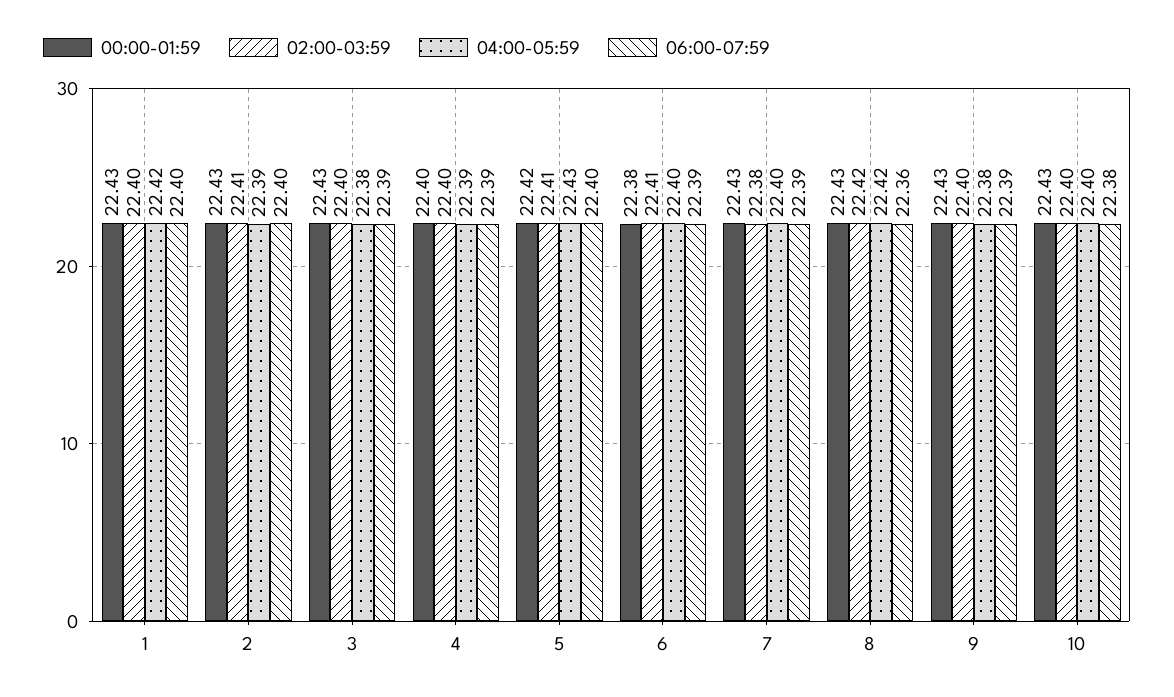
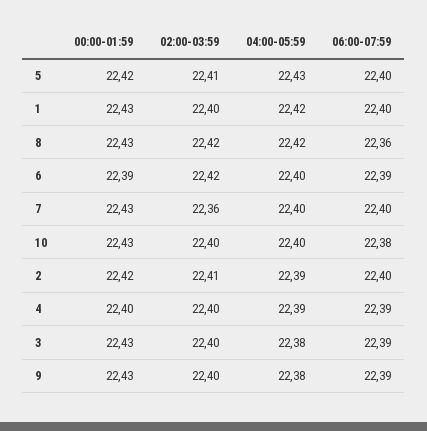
  {
    "00:00-01:59": {
      "1": 22.43,
-     "2": 22.43,
+     "2": 22.42,
      "3": 22.43,
      "4": 22.4,
      "5": 22.42,
-     "6": 22.38,
+     "6": 22.39,
      "7": 22.43,
      "8": 22.43,
      "9": 22.43,
      "10": 22.43
    },
    "02:00-03:59": {
      "1": 22.4,
      "2": 22.41,
      "3": 22.4,
      "4": 22.4,
      "5": 22.41,
-     "6": 22.41,
+     "6": 22.42,
-     "7": 22.38,
+     "7": 22.36,
      "8": 22.42,
      "9": 22.4,
      "10": 22.4
    },
    "04:00-05:59": {
      "1": 22.42,
      "2": 22.39,
      "3": 22.38,
      "4": 22.39,
      "5": 22.43,
      "6": 22.4,
      "7": 22.4,
      "8": 22.42,
      "9": 22.38,
      "10": 22.4
    },
    "06:00-07:59": {
      "1": 22.4,
      "2": 22.4,
      "3": 22.39,
      "4": 22.39,
      "5": 22.4,
      "6": 22.39,
-     "7": 22.39,
+     "7": 22.4,
      "8": 22.36,
      "9": 22.39,
      "10": 22.38
    }
  }

